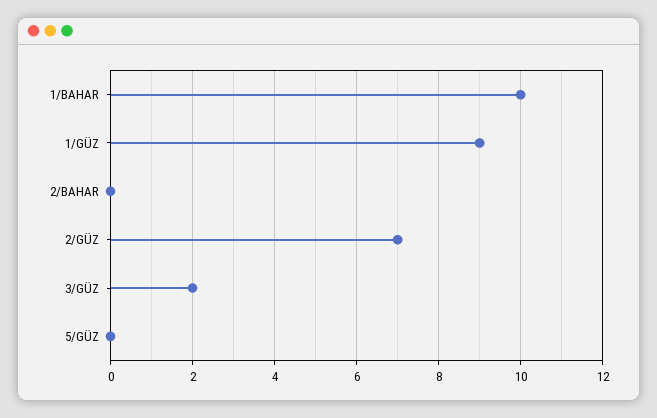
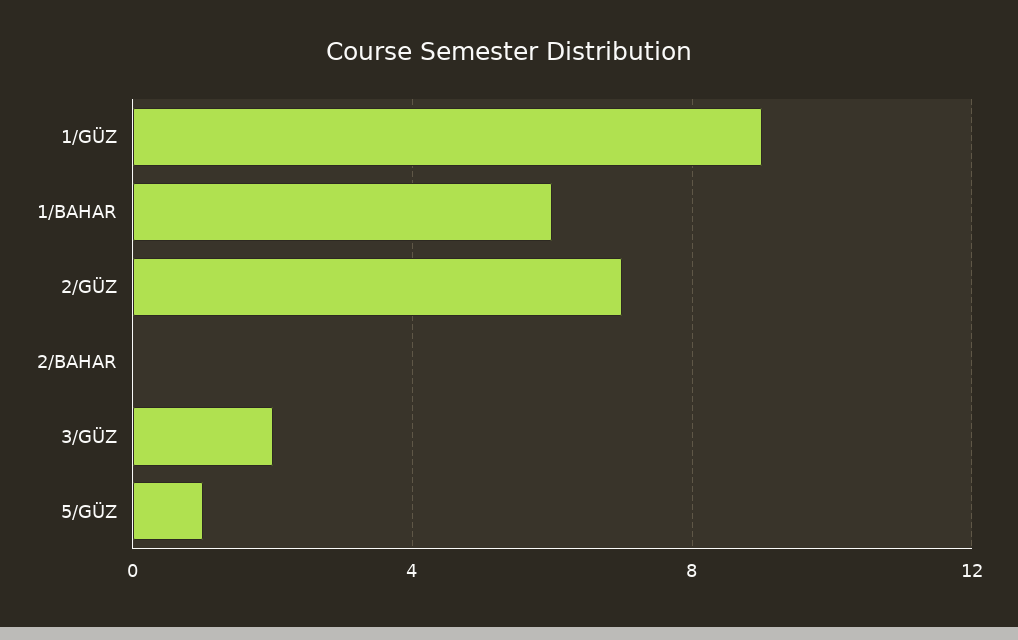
  {
-   "1/BAHAR": 10,
+   "1/BAHAR": 6,
    "1/GÜZ": 9,
    "2/BAHAR": 0,
    "2/GÜZ": 7,
    "3/GÜZ": 2,
-   "5/GÜZ": 0
+   "5/GÜZ": 1
  }

